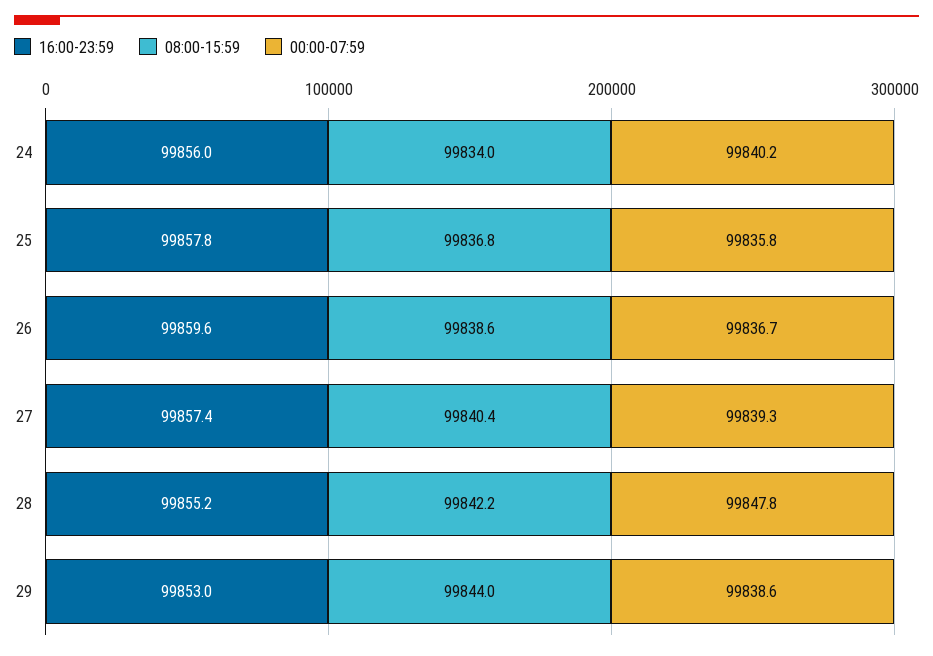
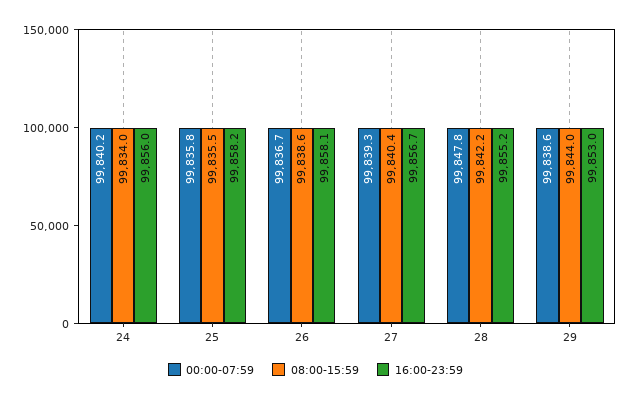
  {
    "16:00-23:59": {
      "24": 99856,
-     "25": 99857.8,
+     "25": 99858.2,
-     "26": 99859.6,
+     "26": 99858.1,
-     "27": 99857.4,
+     "27": 99856.7,
      "28": 99855.2,
      "29": 99853
    },
    "08:00-15:59": {
      "24": 99834,
-     "25": 99836.8,
+     "25": 99835.5,
      "26": 99838.6,
      "27": 99840.4,
      "28": 99842.2,
      "29": 99844
    },
    "00:00-07:59": {
      "24": 99840.2,
      "25": 99835.8,
      "26": 99836.7,
      "27": 99839.3,
      "28": 99847.8,
      "29": 99838.6
    }
  }

